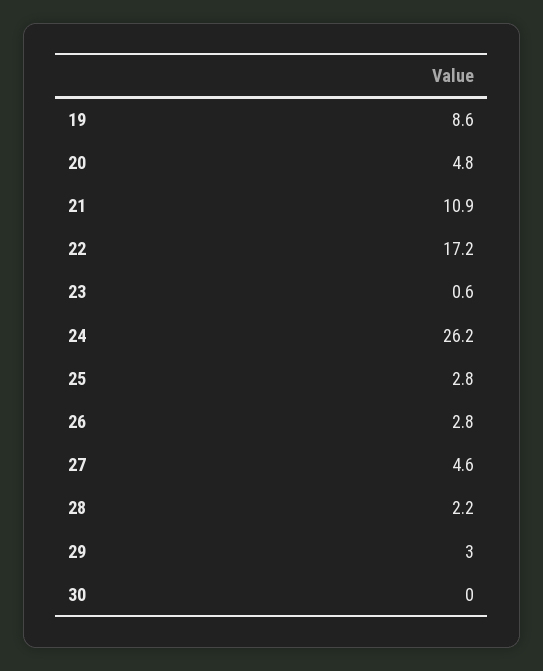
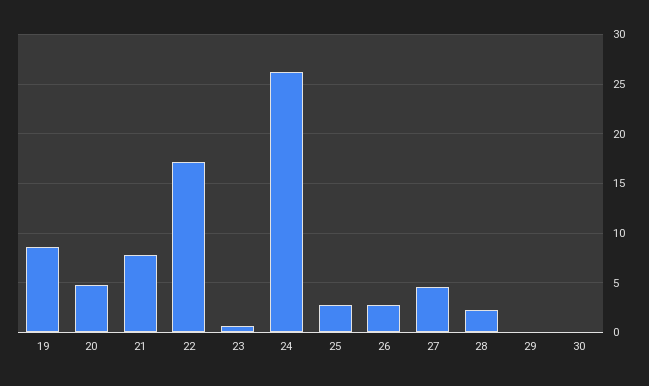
  {
    "19": 8.6,
    "20": 4.8,
-   "21": 10.9,
+   "21": 8,
    "22": 17.2,
    "23": 0.6,
    "24": 26.2,
    "25": 2.8,
    "26": 2.8,
    "27": 4.6,
    "28": 2.2,
-   "29": 3,
+   "29": 0,
    "30": 0
  }

